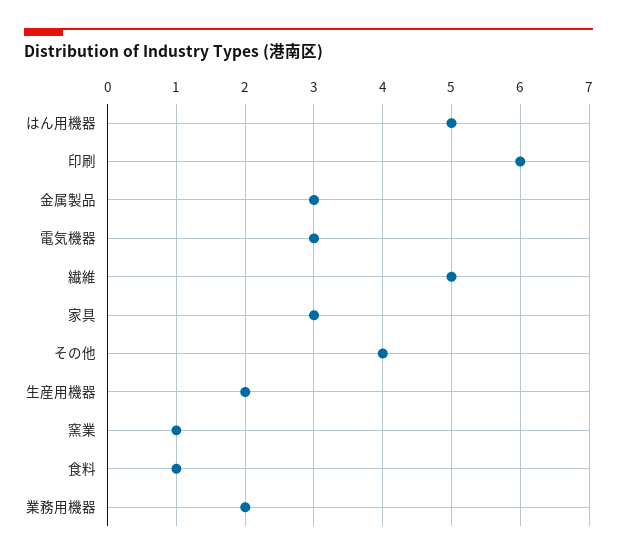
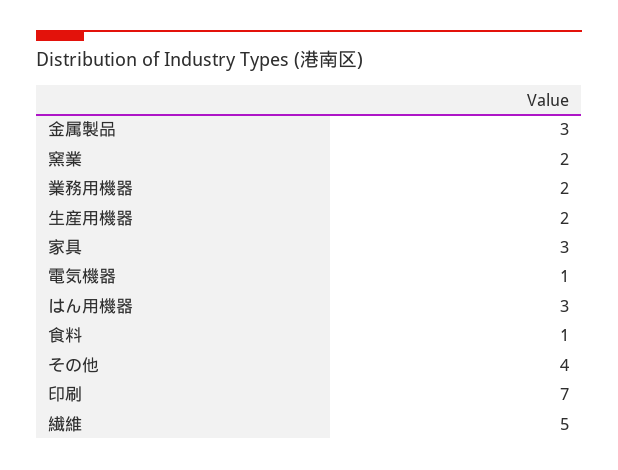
  {
-   "はん用機器": 5,
+   "はん用機器": 3,
-   "印刷": 6,
+   "印刷": 7,
    "金属製品": 3,
-   "電気機器": 3,
+   "電気機器": 1,
    "繊維": 5,
    "家具": 3,
    "その他": 4,
    "生産用機器": 2,
-   "窯業": 1,
+   "窯業": 2,
    "食料": 1,
    "業務用機器": 2
  }

